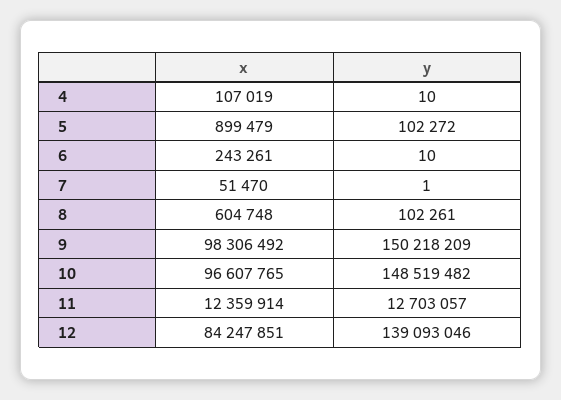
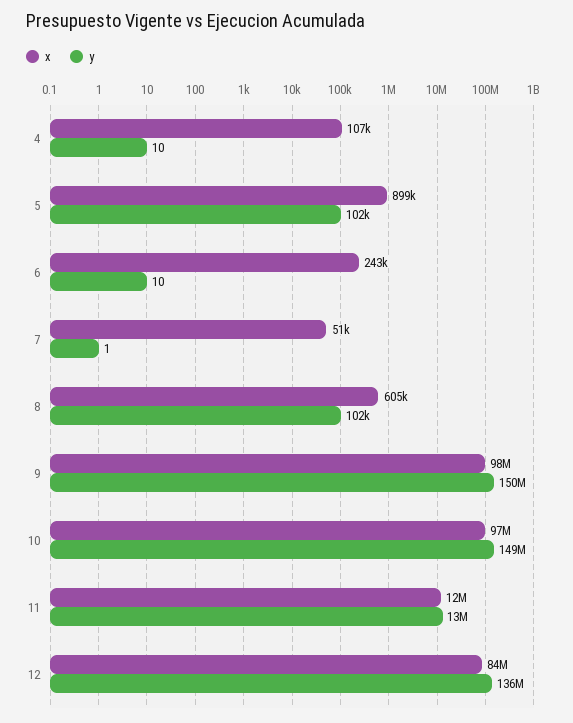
  {
    "x": {
      "4": 107019,
      "5": 899479,
      "6": 243261,
      "7": 51470,
      "8": 604748,
      "9": 98306492,
      "10": 96607765,
      "11": 12359914,
      "12": 84247851
    },
    "y": {
      "4": 10,
      "5": 102272,
      "6": 10,
      "7": 1,
      "8": 102261,
      "9": 150218209,
      "10": 148519482,
      "11": 12703057,
-     "12": 139093046
+     "12": 136000000
    }
  }

